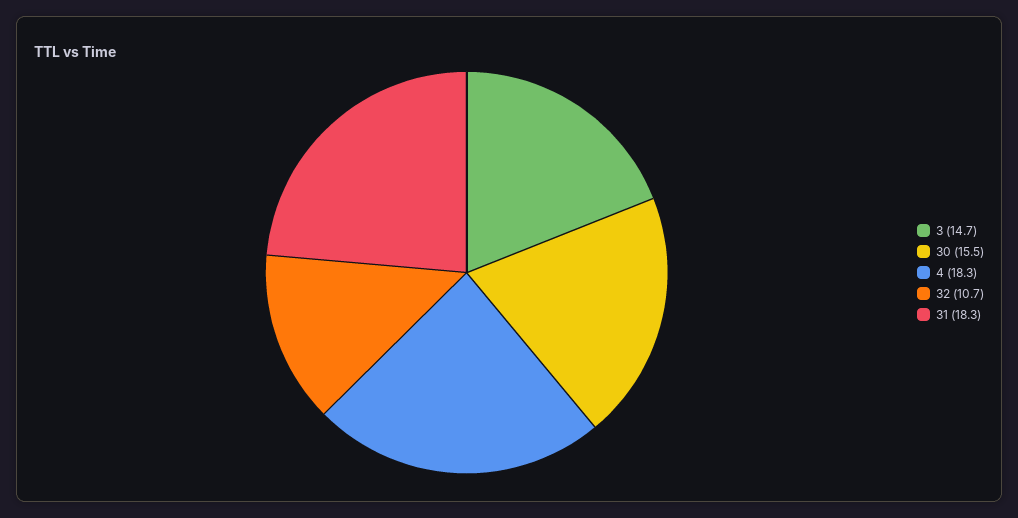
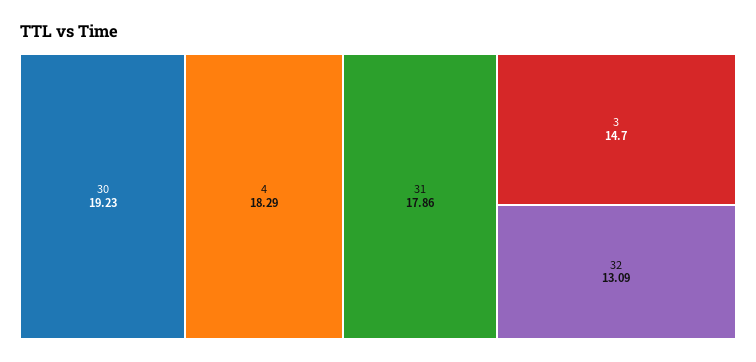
  {
    "3": 14.7,
-   "30": 15.5,
+   "30": 19.23,
    "4": 18.29,
-   "32": 10.7,
+   "32": 13.09,
-   "31": 18.3
+   "31": 17.86
  }

